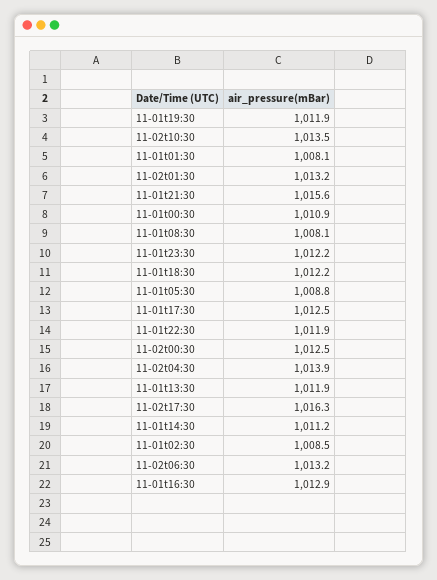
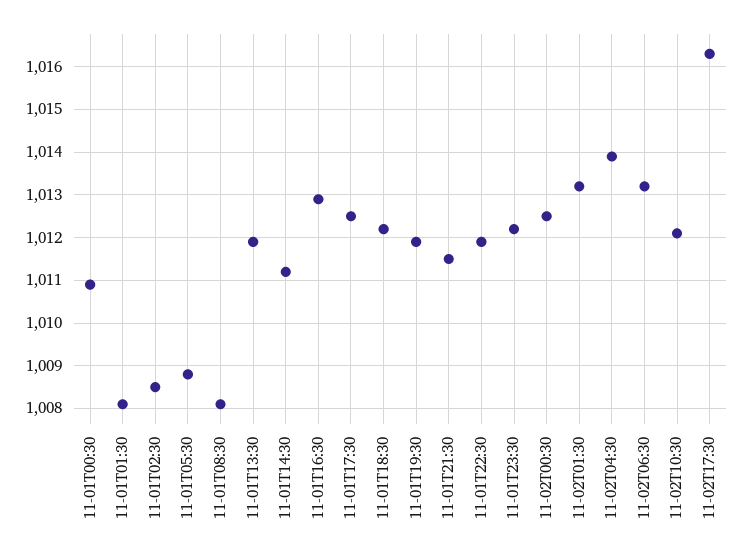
  {
    "11-01t19:30": 1011.9,
-   "11-02t10:30": 1013.5,
+   "11-02t10:30": 1012,
    "11-01t01:30": 1008.1,
    "11-02t01:30": 1013.2,
-   "11-01t21:30": 1015.6,
+   "11-01t21:30": 1011.5,
    "11-01t00:30": 1010.9,
    "11-01t08:30": 1008.1,
    "11-01t23:30": 1012.2,
    "11-01t18:30": 1012.2,
    "11-01t05:30": 1008.8,
    "11-01t17:30": 1012.5,
    "11-01t22:30": 1011.9,
    "11-02t00:30": 1012.5,
    "11-02t04:30": 1013.9,
    "11-01t13:30": 1011.9,
    "11-02t17:30": 1016.3,
    "11-01t14:30": 1011.2,
    "11-01t02:30": 1008.5,
    "11-02t06:30": 1013.2,
    "11-01t16:30": 1012.9
  }

